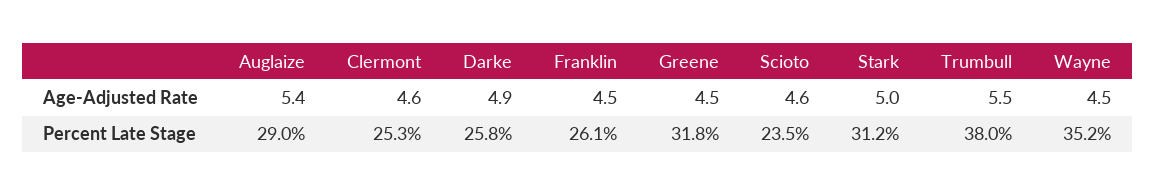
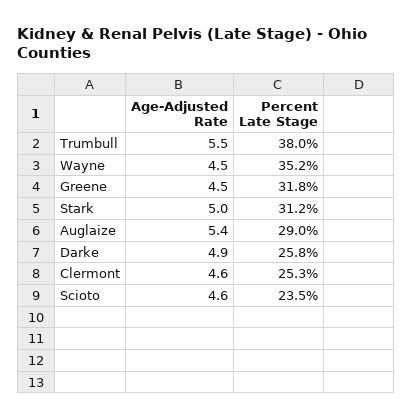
  {
    "Auglaize": {
      "Age-Adjusted Rate": 5.4,
      "Percent Late Stage": 29
    },
    "Clermont": {
      "Age-Adjusted Rate": 4.6,
      "Percent Late Stage": 25.3
    },
    "Darke": {
      "Age-Adjusted Rate": 4.9,
      "Percent Late Stage": 25.8
    },
-   "Franklin": {
-     "Age-Adjusted Rate": 4.5,
-     "Percent Late Stage": 26.1
-   },
    "Greene": {
      "Age-Adjusted Rate": 4.5,
      "Percent Late Stage": 31.8
    },
    "Scioto": {
      "Age-Adjusted Rate": 4.6,
      "Percent Late Stage": 23.5
    },
    "Stark": {
      "Age-Adjusted Rate": 5,
      "Percent Late Stage": 31.2
    },
    "Trumbull": {
      "Age-Adjusted Rate": 5.5,
      "Percent Late Stage": 38
    },
    "Wayne": {
      "Age-Adjusted Rate": 4.5,
      "Percent Late Stage": 35.2
    }
  }

